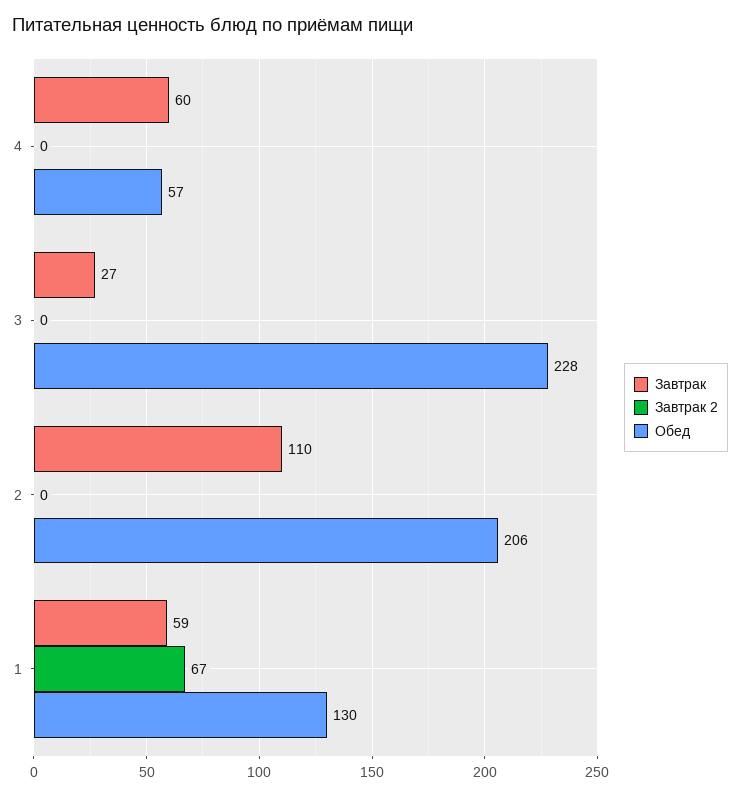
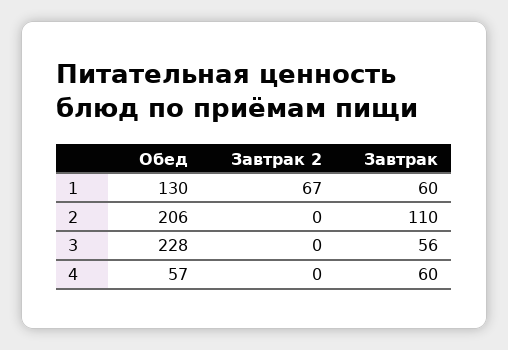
  {
    "Завтрак": {
      "4": 60,
-     "3": 27,
+     "3": 56,
      "2": 110,
-     "1": 59
+     "1": 60
    },
    "Завтрак 2": {
      "4": 0,
      "3": 0,
      "2": 0,
      "1": 67
    },
    "Обед": {
      "4": 57,
      "3": 228,
      "2": 206,
      "1": 130
    }
  }

